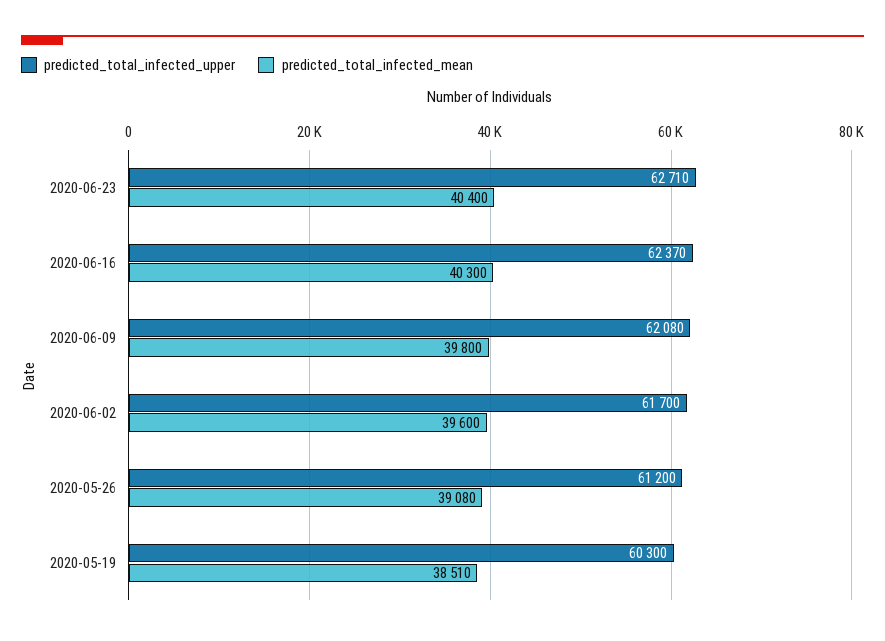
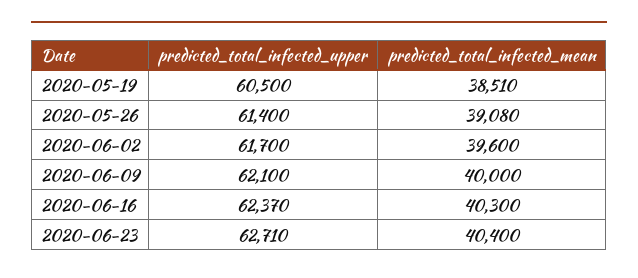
  {
    "predicted_total_infected_upper": {
      "2020-06-23": 62710,
      "2020-06-16": 62370,
-     "2020-06-09": 62080,
+     "2020-06-09": 62100,
      "2020-06-02": 61700,
-     "2020-05-26": 61200,
+     "2020-05-26": 61400,
-     "2020-05-19": 60300
+     "2020-05-19": 60500
    },
    "predicted_total_infected_mean": {
      "2020-06-23": 40400,
      "2020-06-16": 40300,
-     "2020-06-09": 39800,
+     "2020-06-09": 40000,
      "2020-06-02": 39600,
      "2020-05-26": 39080,
      "2020-05-19": 38510
    }
  }

